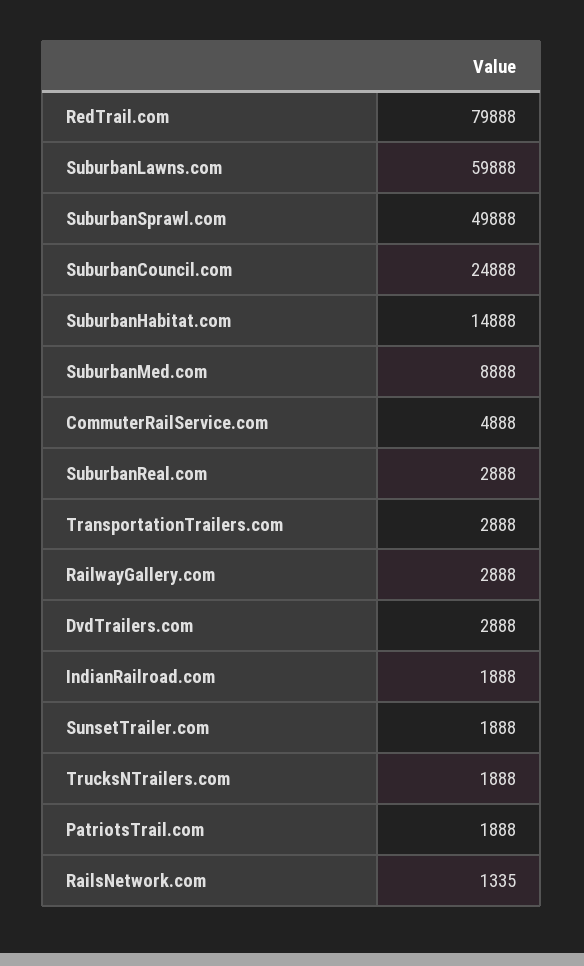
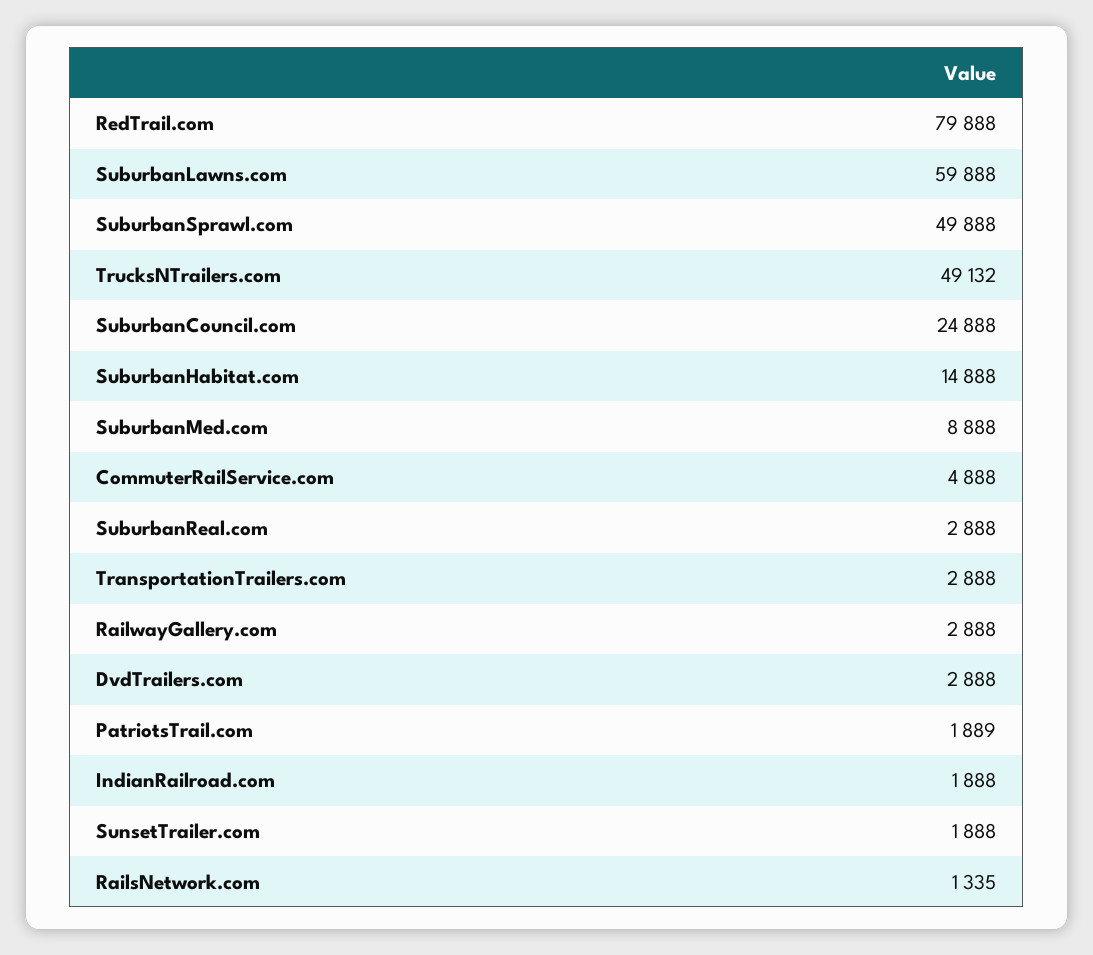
  {
    "RedTrail.com": 79888,
    "SuburbanLawns.com": 59888,
    "SuburbanSprawl.com": 49888,
    "SuburbanCouncil.com": 24888,
    "SuburbanHabitat.com": 14888,
    "SuburbanMed.com": 8888,
    "CommuterRailService.com": 4888,
    "SuburbanReal.com": 2888,
    "TransportationTrailers.com": 2888,
    "RailwayGallery.com": 2888,
    "DvdTrailers.com": 2888,
    "IndianRailroad.com": 1888,
    "SunsetTrailer.com": 1888,
-   "TrucksNTrailers.com": 1888,
+   "TrucksNTrailers.com": 49132,
-   "PatriotsTrail.com": 1888,
+   "PatriotsTrail.com": 1889,
    "RailsNetwork.com": 1335
  }

